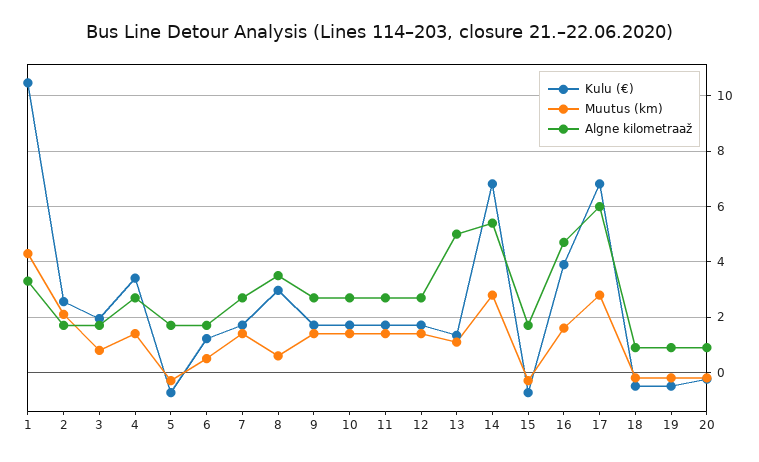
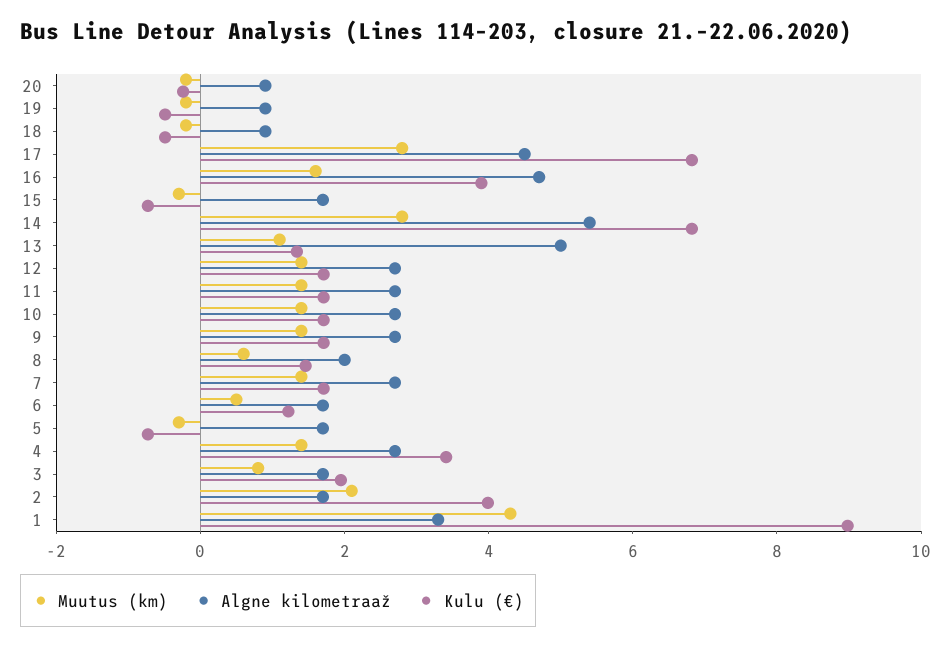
  {
    "Kulu (€)": {
-     "1": 10.5,
+     "1": 9,
-     "2": 2.5,
+     "2": 4,
      "3": 2,
      "4": 3.5,
      "5": -0.75,
      "6": 1.25,
      "7": 1.75,
-     "8": 3,
+     "8": 1.5,
      "9": 1.75,
      "10": 1.75,
      "11": 1.75,
      "12": 1.75,
      "13": 1.25,
      "14": 6.75,
      "15": -0.75,
      "16": 4,
      "17": 6.75,
      "18": -0.5,
      "19": -0.5,
      "20": -0.25
    },
    "Muutus (km)": {
      "1": 4.25,
      "2": 2,
      "3": 0.75,
      "4": 1.5,
      "5": -0.25,
      "6": 0.5,
      "7": 1.5,
      "8": 0.5,
      "9": 1.5,
      "10": 1.5,
      "11": 1.5,
      "12": 1.5,
      "13": 1,
      "14": 2.75,
      "15": -0.25,
      "16": 1.5,
      "17": 2.75,
      "18": -0.25,
      "19": -0.25,
      "20": -0.25
    },
    "Algne kilometraaž": {
      "1": 3.25,
      "2": 1.75,
      "3": 1.75,
      "4": 2.75,
      "5": 1.75,
      "6": 1.75,
      "7": 2.75,
-     "8": 3.5,
+     "8": 2,
      "9": 2.75,
      "10": 2.75,
      "11": 2.75,
      "12": 2.75,
      "13": 5,
      "14": 5.5,
      "15": 1.75,
      "16": 4.75,
-     "17": 6,
+     "17": 4.5,
      "18": 1,
      "19": 1,
      "20": 1
    }
  }

